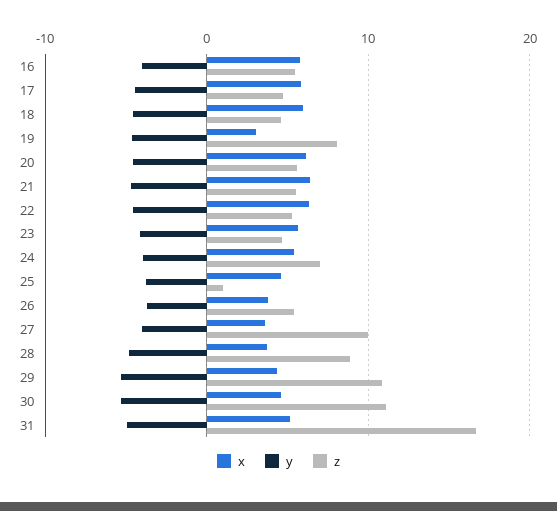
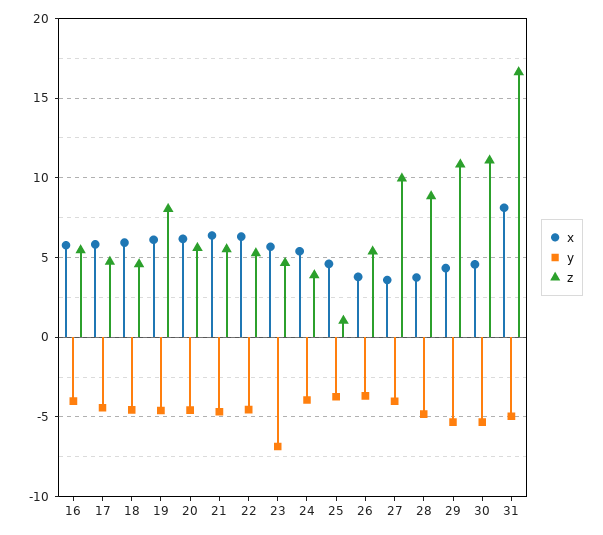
  {
    "x": {
      "16": 6,
      "17": 6,
      "18": 6,
-     "19": 3,
+     "19": 6,
      "20": 6,
      "21": 6.5,
      "22": 6.5,
      "23": 5.5,
      "24": 5.5,
      "25": 4.5,
      "26": 4,
      "27": 3.5,
      "28": 3.5,
      "29": 4.5,
      "30": 4.5,
-     "31": 5
+     "31": 8
    },
    "y": {
      "16": -4,
      "17": -4.5,
      "18": -4.5,
      "19": -4.5,
      "20": -4.5,
      "21": -4.5,
      "22": -4.5,
-     "23": -4,
+     "23": -7,
      "24": -4,
      "25": -3.5,
      "26": -3.5,
      "27": -4,
      "28": -5,
      "29": -5.5,
      "30": -5.5,
      "31": -5
    },
    "z": {
      "16": 5.5,
      "17": 4.5,
      "18": 4.5,
      "19": 8,
      "20": 5.5,
      "21": 5.5,
      "22": 5.5,
      "23": 4.5,
-     "24": 7,
+     "24": 4,
      "25": 1,
      "26": 5.5,
      "27": 10,
      "28": 9,
      "29": 11,
      "30": 11,
      "31": 16.5
    }
  }

